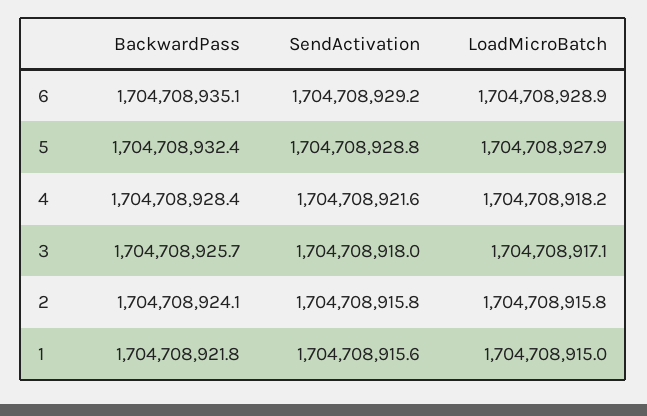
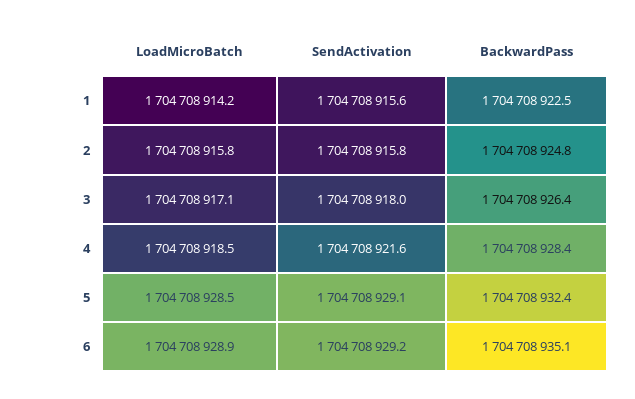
  {
    "BackwardPass": {
      "6": 1704708935.1,
      "5": 1704708932.4,
      "4": 1704708928.4,
-     "3": 1704708925.7,
+     "3": 1704708926.4,
-     "2": 1704708924.1,
+     "2": 1704708924.8,
-     "1": 1704708921.8
+     "1": 1704708922.5
    },
    "SendActivation": {
      "6": 1704708929.2,
-     "5": 1704708928.8,
+     "5": 1704708929.1,
      "4": 1704708921.6,
      "3": 1704708918,
      "2": 1704708915.8,
      "1": 1704708915.6
    },
    "LoadMicroBatch": {
      "6": 1704708928.9,
-     "5": 1704708927.9,
+     "5": 1704708928.5,
-     "4": 1704708918.2,
+     "4": 1704708918.5,
      "3": 1704708917.1,
      "2": 1704708915.8,
-     "1": 1704708915
+     "1": 1704708914.2
    }
  }

